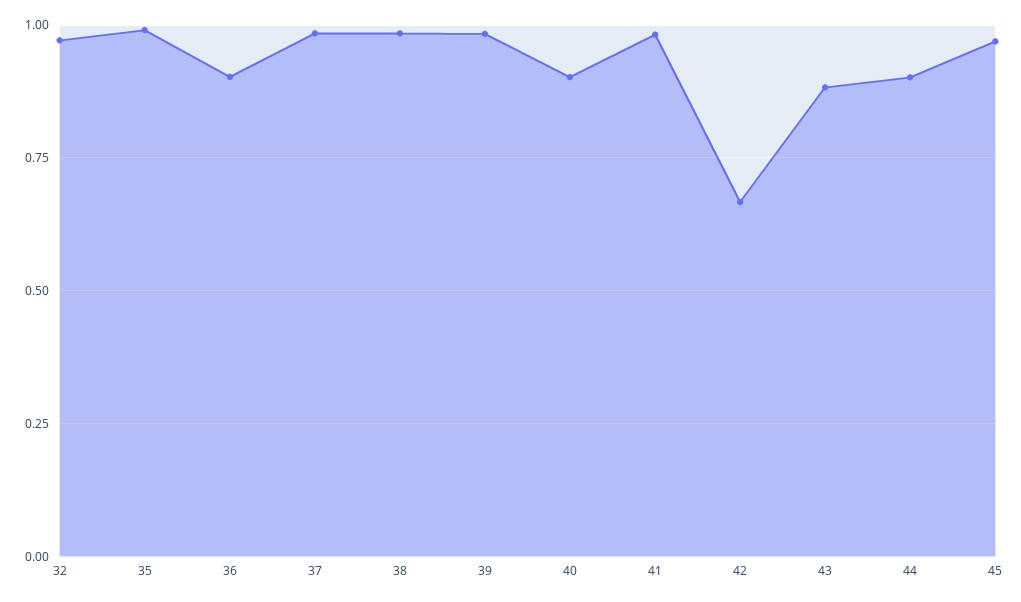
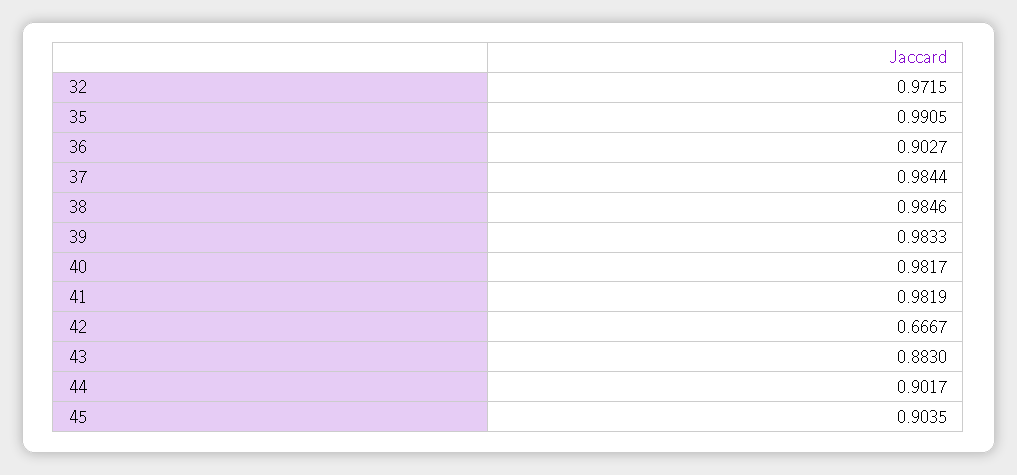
  {
    "32": 0.9715,
    "35": 0.9905,
    "36": 0.9027,
    "37": 0.9844,
    "38": 0.9846,
    "39": 0.9833,
-   "40": 0.9,
+   "40": 0.9817,
    "41": 0.9819,
    "42": 0.6667,
    "43": 0.883,
    "44": 0.9017,
-   "45": 0.975
+   "45": 0.9035
  }

